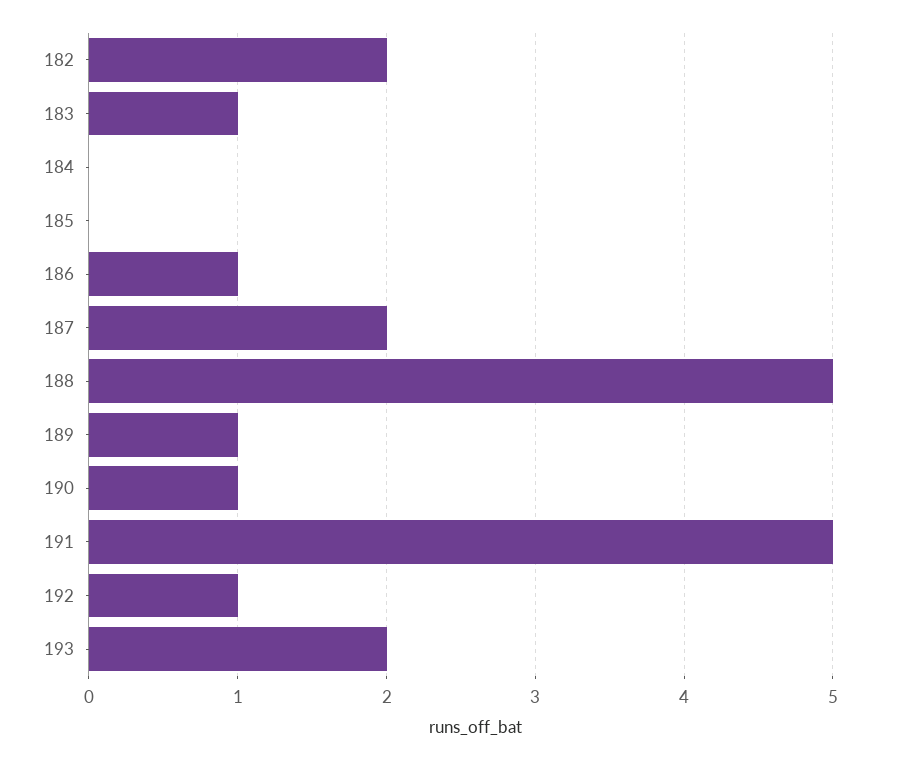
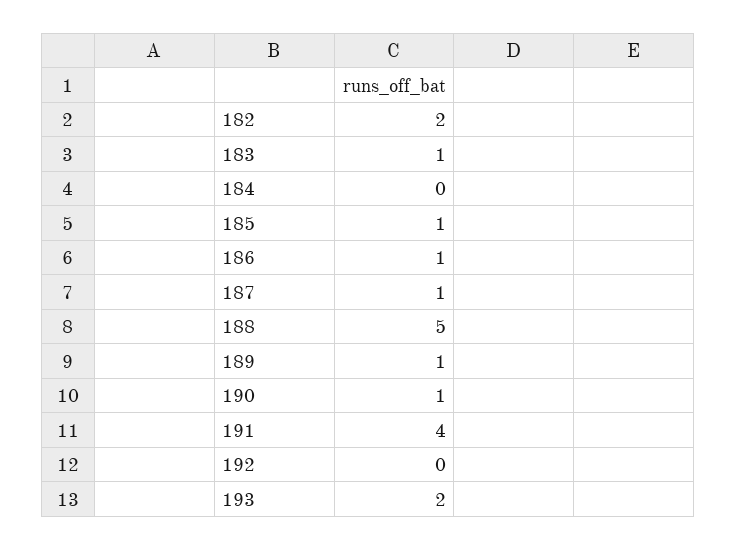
  {
    "182": 2,
    "183": 1,
    "184": 0,
-   "185": 0,
+   "185": 1,
    "186": 1,
-   "187": 2,
+   "187": 1,
    "188": 5,
    "189": 1,
    "190": 1,
-   "191": 5,
+   "191": 4,
-   "192": 1,
+   "192": 0,
    "193": 2
  }

